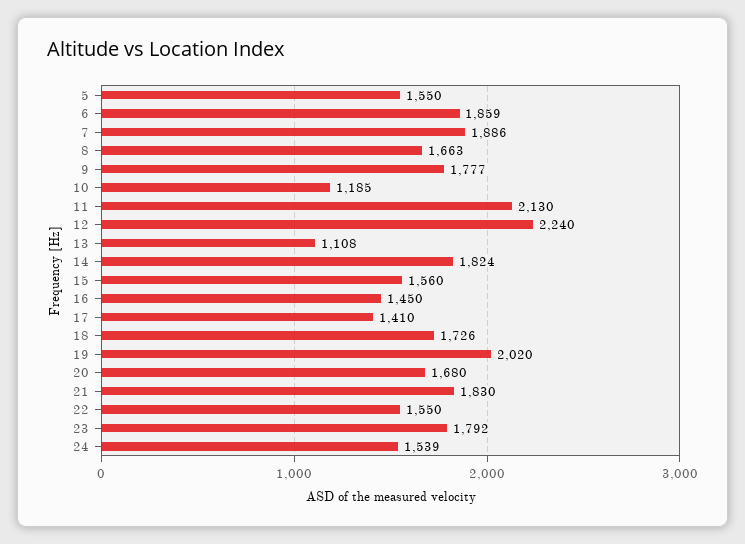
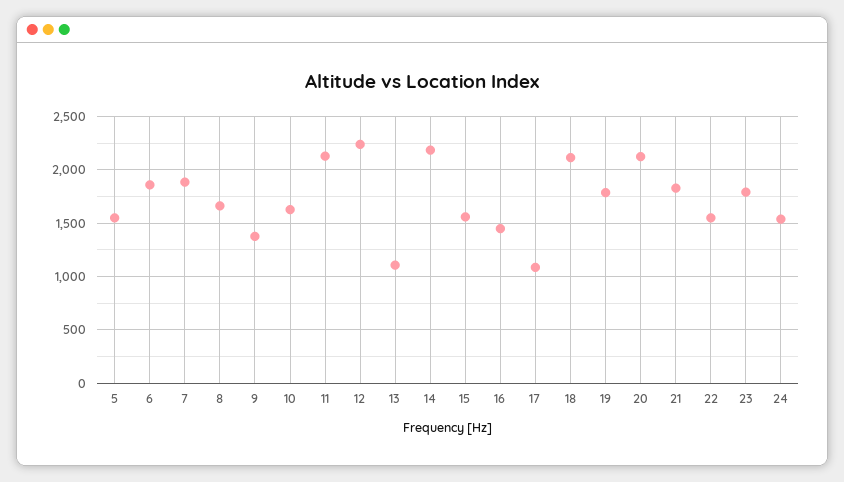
  {
    "5": 1550,
    "6": 1859,
    "7": 1886,
    "8": 1663,
-   "9": 1777,
+   "9": 1400,
-   "10": 1185,
+   "10": 1600,
    "11": 2130,
    "12": 2240,
    "13": 1108,
-   "14": 1824,
+   "14": 2200,
    "15": 1560,
    "16": 1450,
-   "17": 1410,
+   "17": 1100,
-   "18": 1726,
+   "18": 2100,
-   "19": 2020,
+   "19": 1800,
-   "20": 1680,
+   "20": 2100,
    "21": 1830,
    "22": 1550,
    "23": 1792,
    "24": 1539
  }

